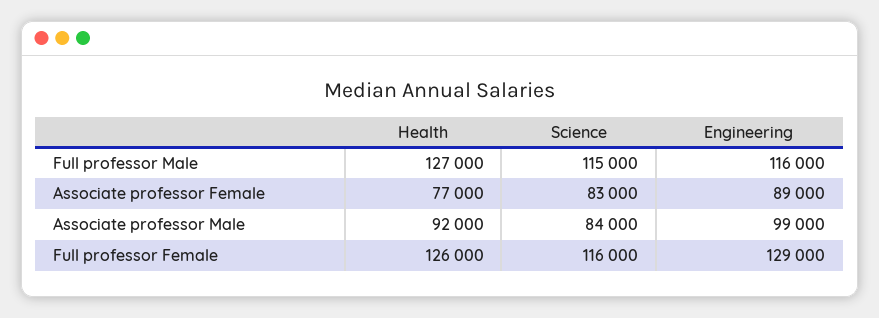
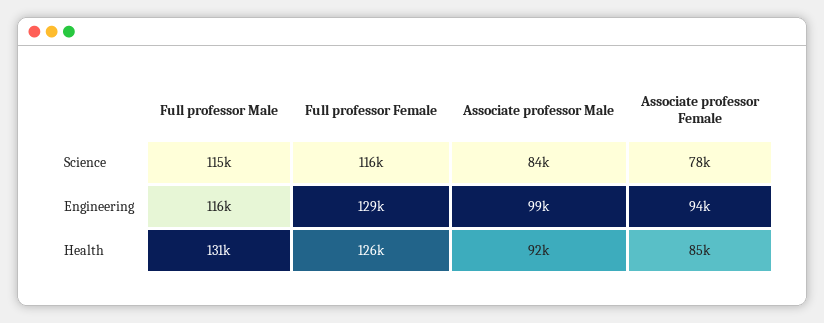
  {
    "Health": {
-     "Full professor Male": 127000,
+     "Full professor Male": 131000,
-     "Associate professor Female": 77000,
+     "Associate professor Female": 85000,
      "Associate professor Male": 92000,
      "Full professor Female": 126000
    },
    "Science": {
      "Full professor Male": 115000,
-     "Associate professor Female": 83000,
+     "Associate professor Female": 78000,
      "Associate professor Male": 84000,
      "Full professor Female": 116000
    },
    "Engineering": {
      "Full professor Male": 116000,
-     "Associate professor Female": 89000,
+     "Associate professor Female": 94000,
      "Associate professor Male": 99000,
      "Full professor Female": 129000
    }
  }

